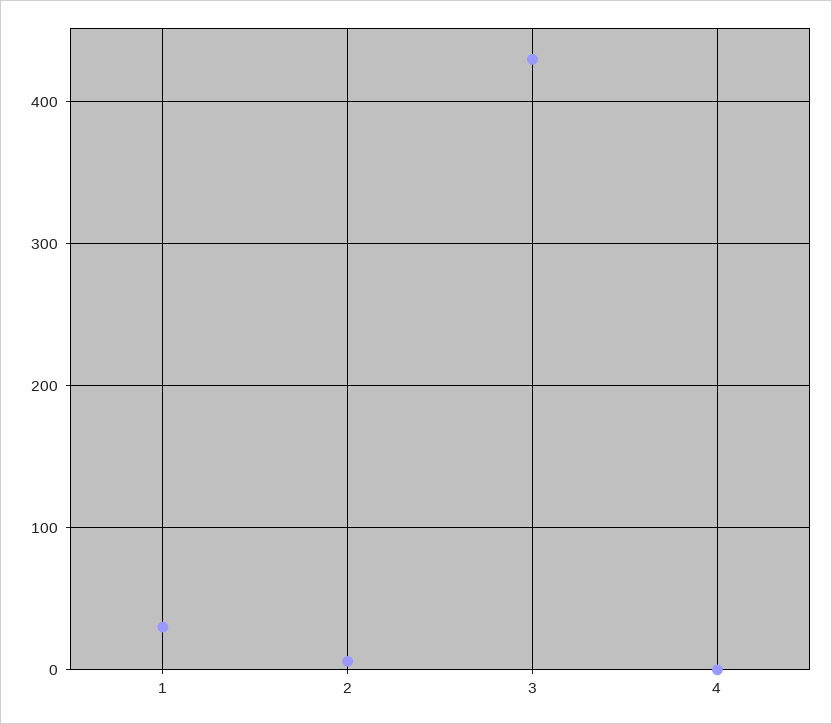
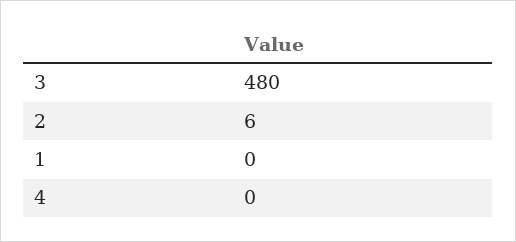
  {
-   "1": 30,
+   "1": 0,
    "2": 6,
-   "3": 430,
+   "3": 480,
    "4": 0
  }

